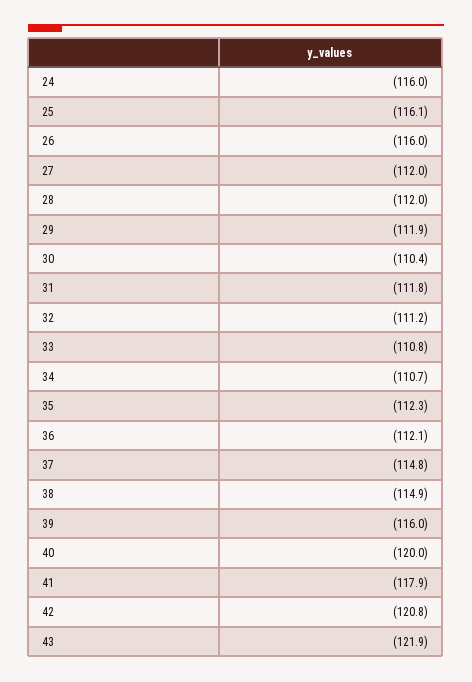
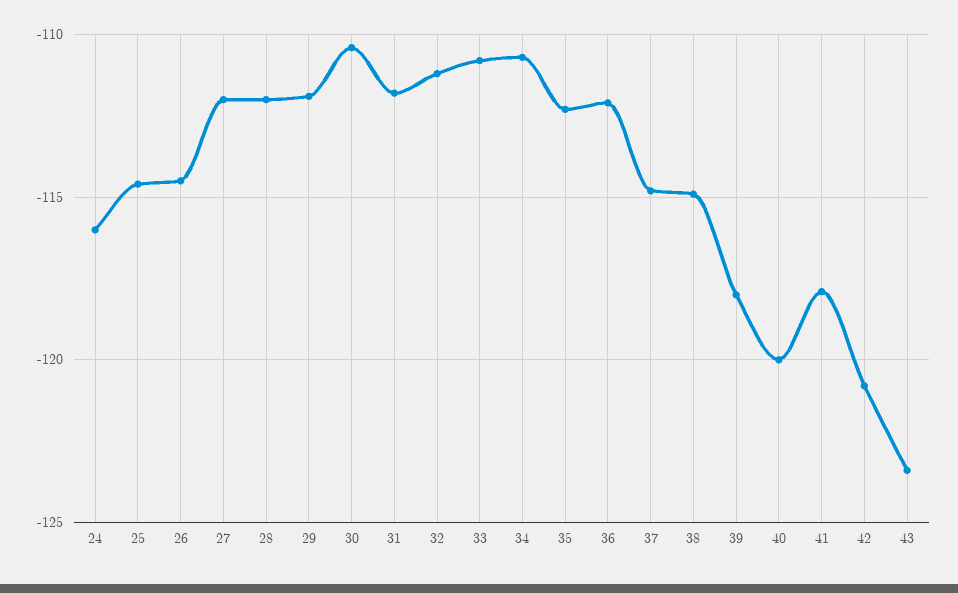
  {
    "24": -116,
-   "25": -116.1,
+   "25": -114.5,
-   "26": -116,
+   "26": -114.5,
    "27": -112,
    "28": -112,
    "29": -111.9,
    "30": -110.4,
    "31": -111.8,
    "32": -111.2,
    "33": -110.8,
    "34": -110.7,
    "35": -112.3,
    "36": -112.1,
    "37": -114.8,
    "38": -114.9,
-   "39": -116,
+   "39": -118,
    "40": -120,
    "41": -117.9,
    "42": -120.8,
-   "43": -121.9
+   "43": -123.5
  }

